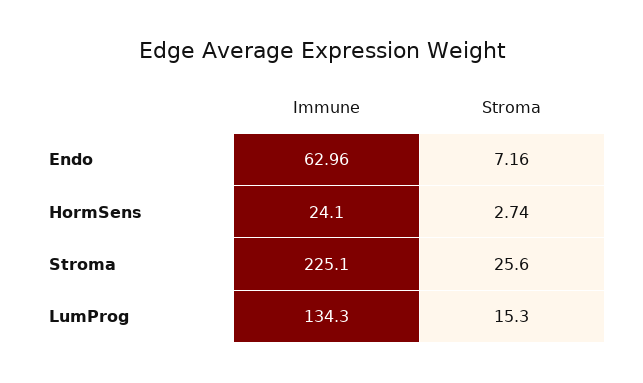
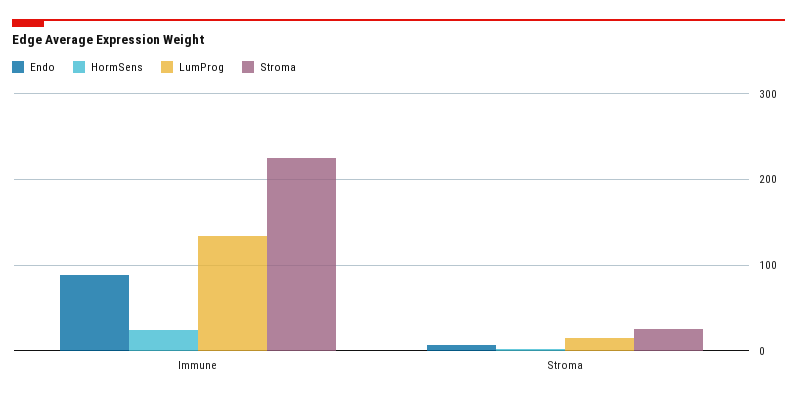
  {
    "Endo": {
-     "Immune": 62.96,
+     "Immune": 90,
      "Stroma": 7.16
    },
    "HormSens": {
      "Immune": 24.1,
      "Stroma": 2.74
    },
    "Stroma": {
      "Immune": 225.1,
      "Stroma": 25.6
    },
    "LumProg": {
      "Immune": 134.3,
      "Stroma": 15.3
    }
  }

